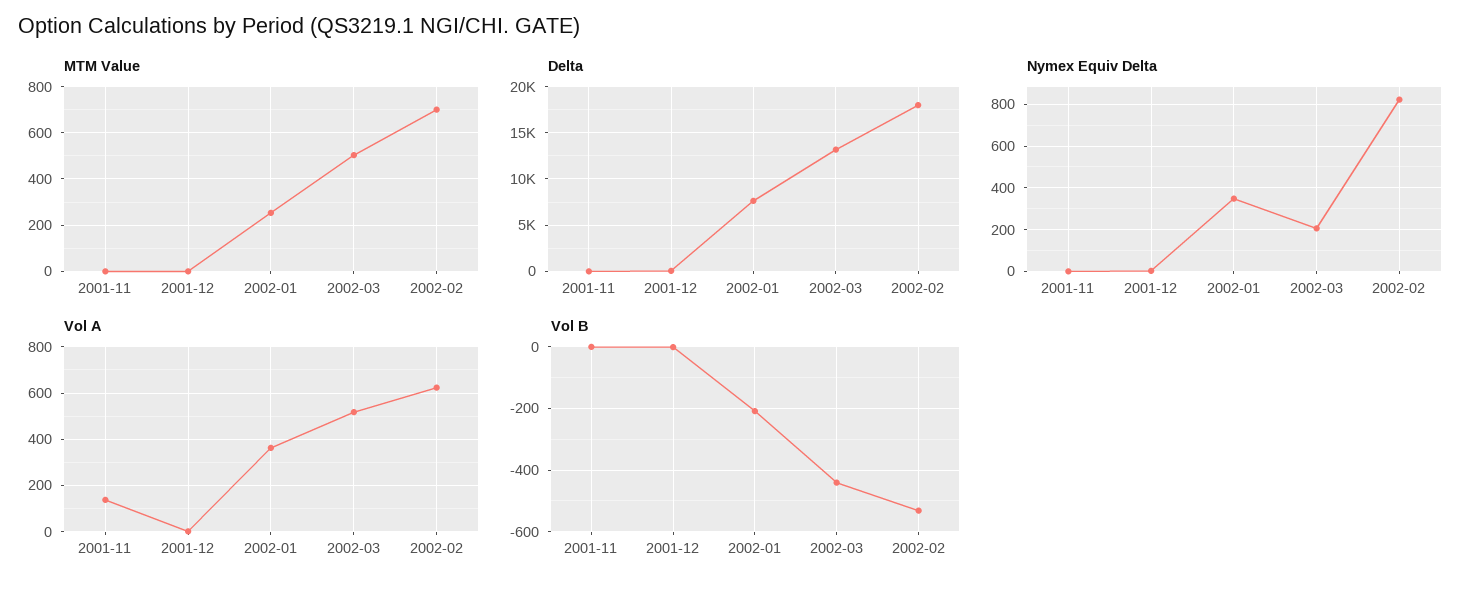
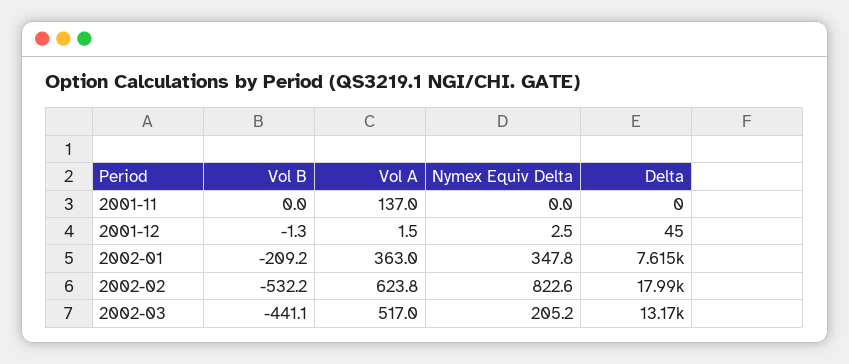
  {
-   "MTM Value": {
-     "2001-11": 0,
-     "2001-12": 0,
-     "2002-01": 250,
-     "2002-03": 500,
-     "2002-02": 700
-   },
    "Delta": {
      "2001-11": 0,
      "2001-12": 45,
      "2002-01": 7615,
      "2002-03": 13170,
      "2002-02": 17990
    },
    "Nymex Equiv Delta": {
      "2001-11": 0,
      "2001-12": 2.5,
      "2002-01": 347.8,
      "2002-03": 205.2,
      "2002-02": 822.6
    },
    "Vol A": {
      "2001-11": 137,
      "2001-12": 1.5,
      "2002-01": 363,
      "2002-03": 517,
      "2002-02": 623.8
    },
    "Vol B": {
      "2001-11": 0,
      "2001-12": -1.3,
      "2002-01": -209.2,
      "2002-03": -441.1,
      "2002-02": -532.2
    }
  }

